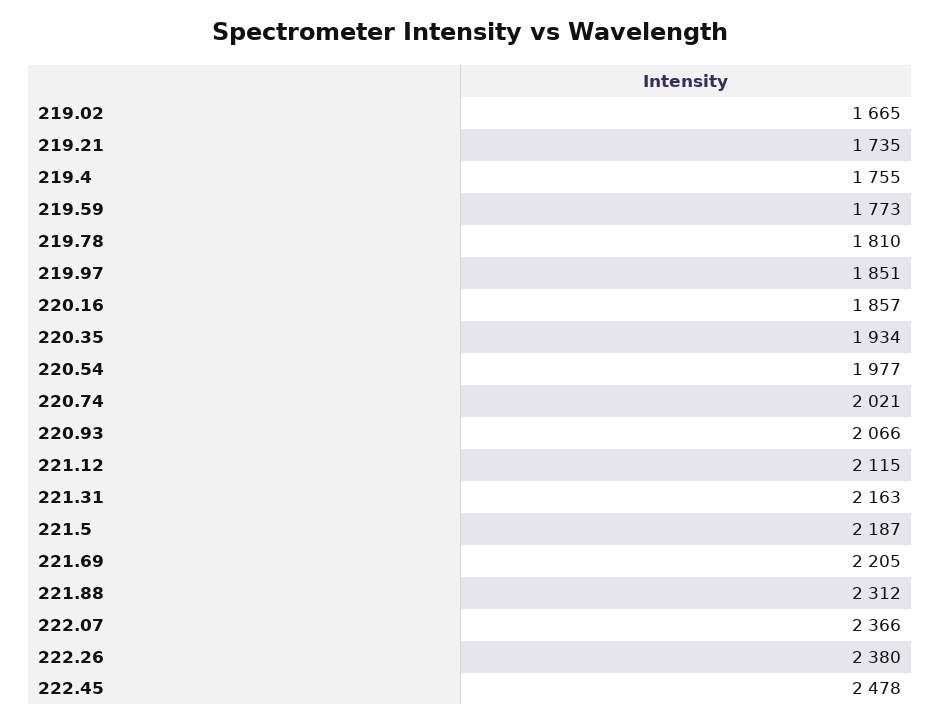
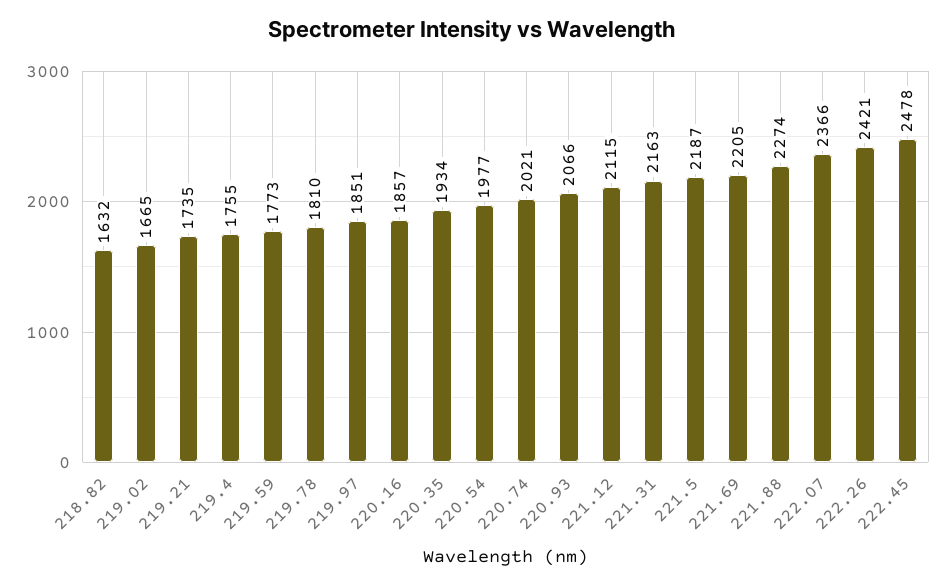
  {
    "219.02": 1665,
    "219.21": 1735,
    "219.4": 1755,
    "219.59": 1773,
    "219.78": 1810,
    "219.97": 1851,
    "220.16": 1857,
    "220.35": 1934,
    "220.54": 1977,
    "220.74": 2021,
    "220.93": 2066,
    "221.12": 2115,
    "221.31": 2163,
    "221.5": 2187,
    "221.69": 2205,
-   "221.88": 2312,
+   "221.88": 2274,
    "222.07": 2366,
-   "222.26": 2380,
+   "222.26": 2421,
-   "222.45": 2478
+   "222.45": 2478,
+   "218.82": 1632
  }

